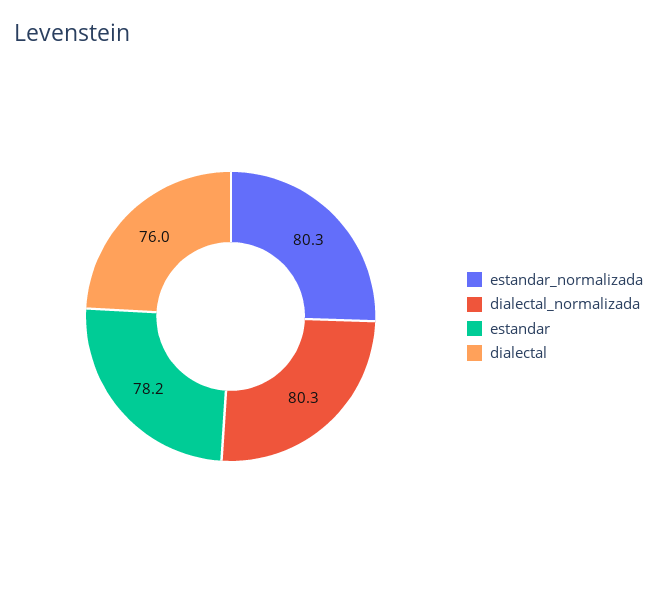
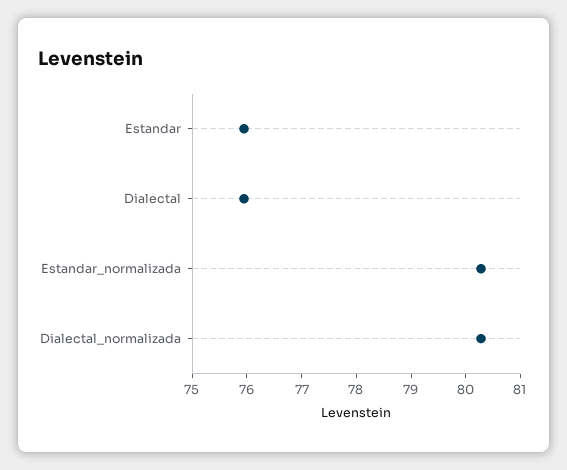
  {
    "estandar_normalizada": 80.3,
    "dialectal_normalizada": 80.3,
-   "estandar": 78.2,
+   "estandar": 76,
    "dialectal": 76
  }

